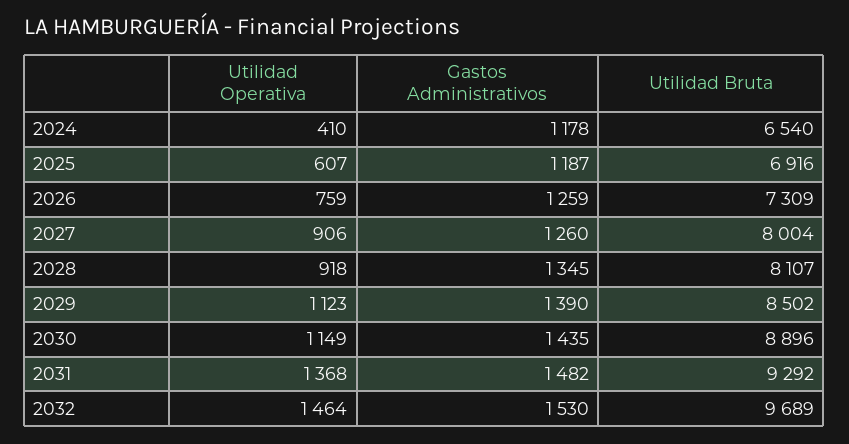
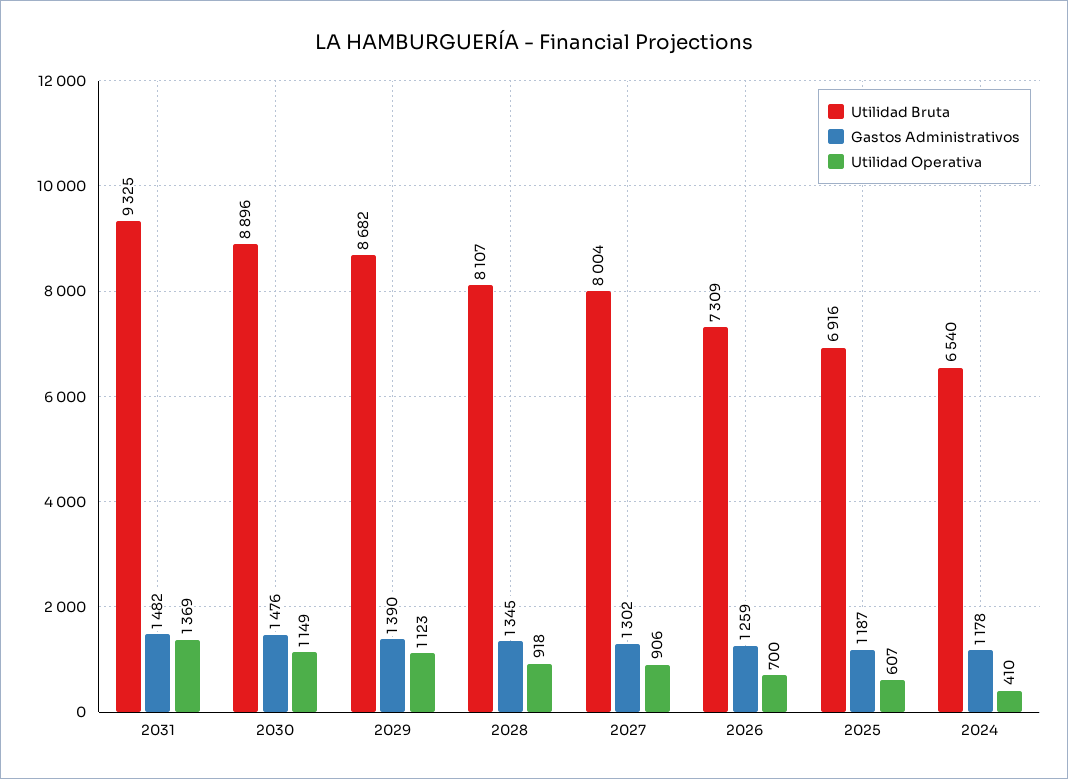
  {
    "Utilidad Operativa": {
      "2024": 410,
      "2025": 607,
-     "2026": 759,
+     "2026": 700,
      "2027": 906,
      "2028": 918,
      "2029": 1123,
      "2030": 1149,
-     "2031": 1368,
+     "2031": 1369
-     "2032": 1464
    },
    "Gastos Administrativos": {
      "2024": 1178,
      "2025": 1187,
      "2026": 1259,
-     "2027": 1260,
+     "2027": 1302,
      "2028": 1345,
      "2029": 1390,
-     "2030": 1435,
+     "2030": 1476,
-     "2031": 1482,
+     "2031": 1482
-     "2032": 1530
    },
    "Utilidad Bruta": {
      "2024": 6540,
      "2025": 6916,
      "2026": 7309,
      "2027": 8004,
      "2028": 8107,
-     "2029": 8502,
+     "2029": 8682,
      "2030": 8896,
-     "2031": 9292,
+     "2031": 9325
-     "2032": 9689
    }
  }

